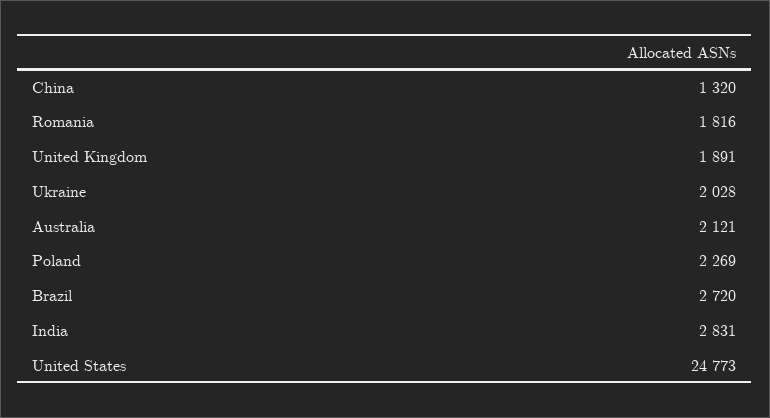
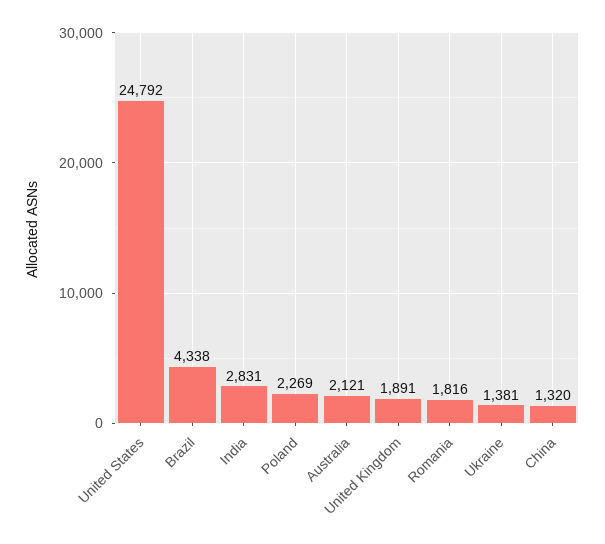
  {
    "China": 1320,
    "Romania": 1816,
    "United Kingdom": 1891,
-   "Ukraine": 2028,
+   "Ukraine": 1381,
    "Australia": 2121,
    "Poland": 2269,
-   "Brazil": 2720,
+   "Brazil": 4338,
    "India": 2831,
-   "United States": 24773
+   "United States": 24792
  }

